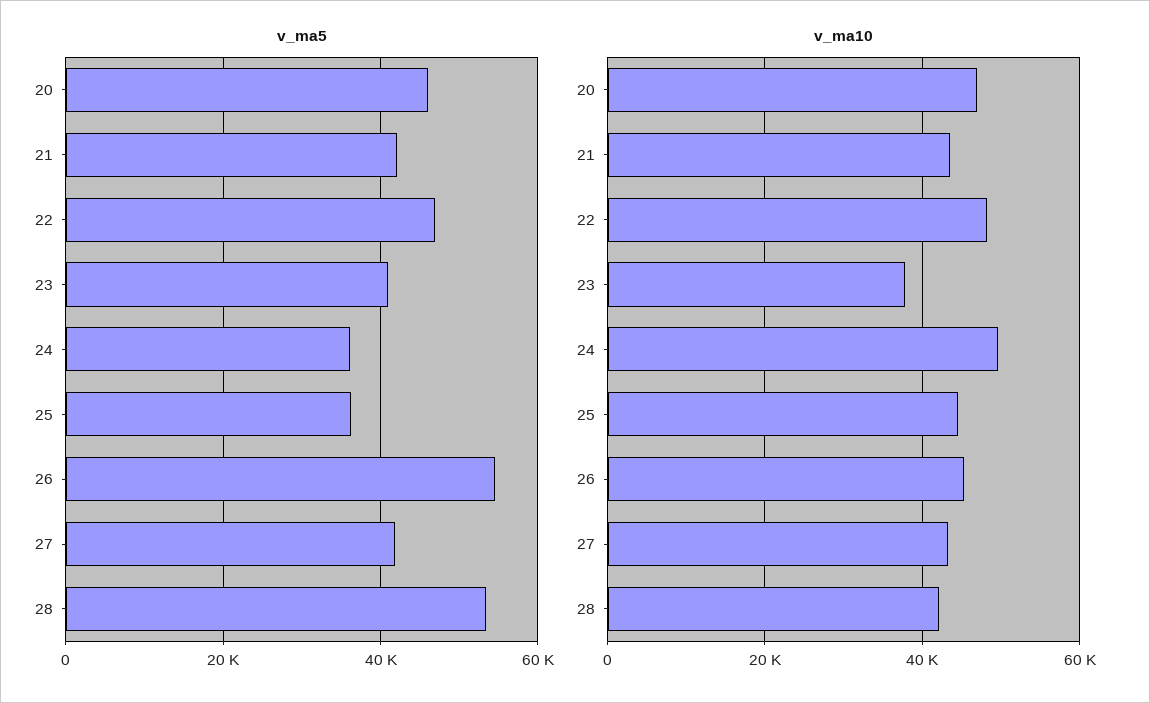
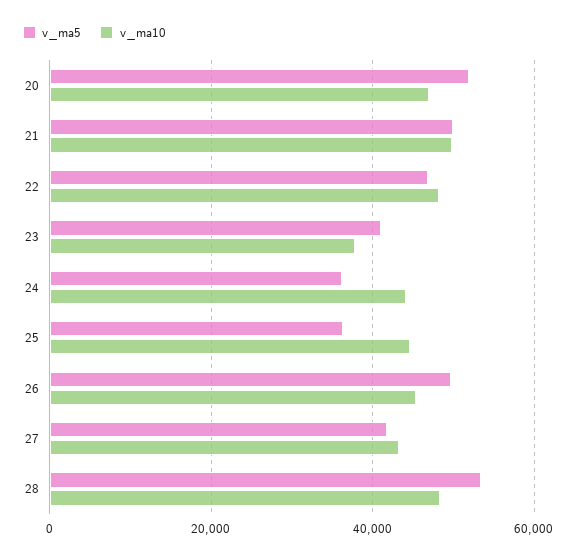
  {
    "v_ma5": {
-     "20": 46000,
+     "20": 52000,
-     "21": 42000,
+     "21": 50000,
      "22": 46000,
      "23": 40000,
      "24": 36000,
      "25": 36000,
-     "26": 54000,
+     "26": 50000,
      "27": 42000,
      "28": 54000
    },
    "v_ma10": {
      "20": 48000,
-     "21": 44000,
+     "21": 50000,
      "22": 48000,
      "23": 38000,
-     "24": 50000,
+     "24": 44000,
      "25": 44000,
      "26": 46000,
      "27": 44000,
-     "28": 42000
+     "28": 48000
    }
  }

